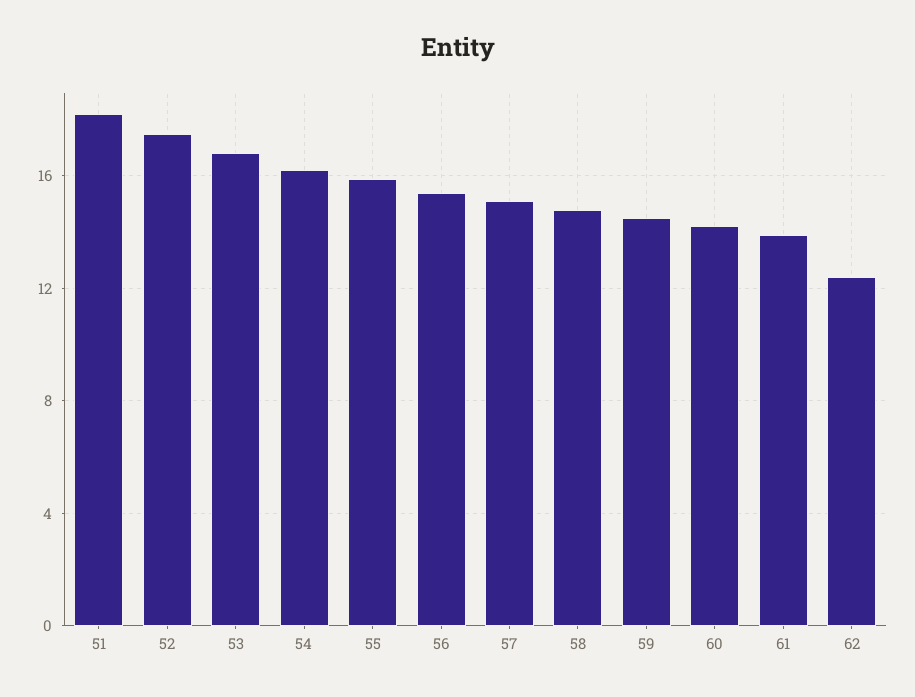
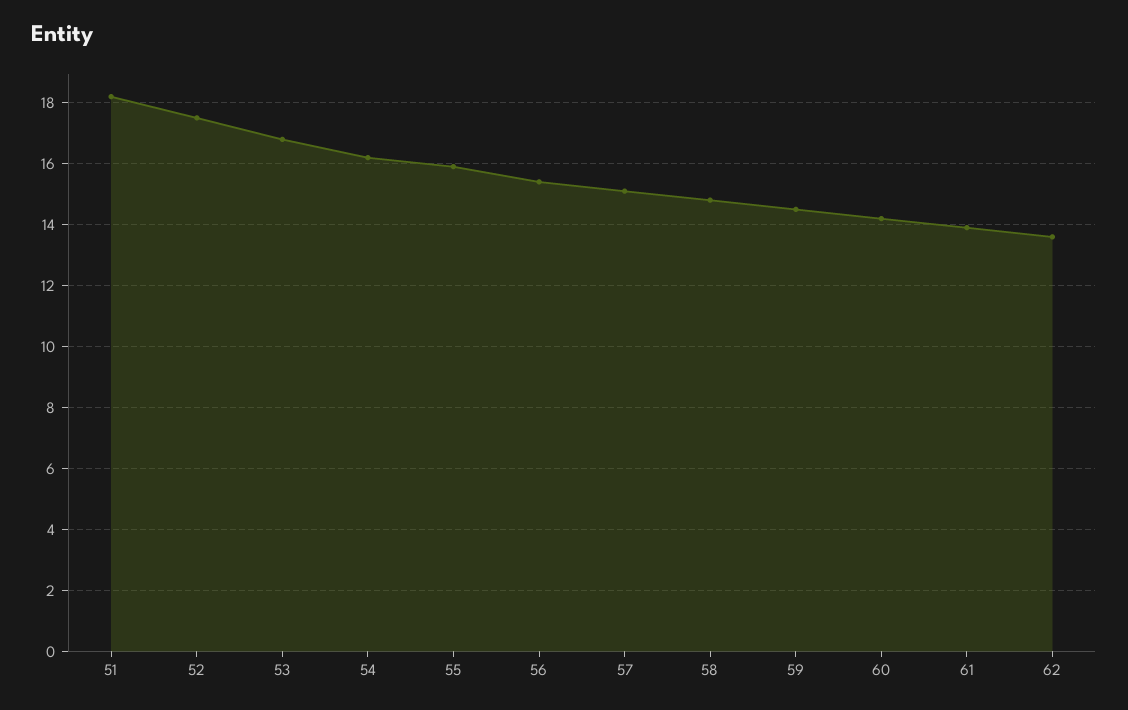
  {
    "51": 18,
    "52": 17.5,
    "53": 17,
    "54": 16,
    "55": 16,
    "56": 15.5,
    "57": 15,
    "58": 15,
    "59": 14.5,
    "60": 14,
    "61": 14,
-   "62": 12.5
+   "62": 13.5
  }

